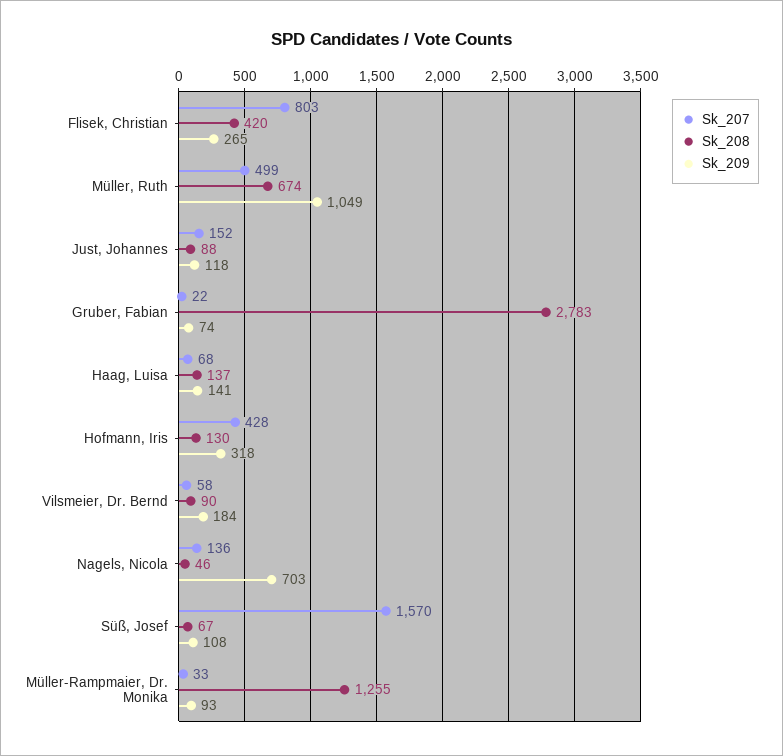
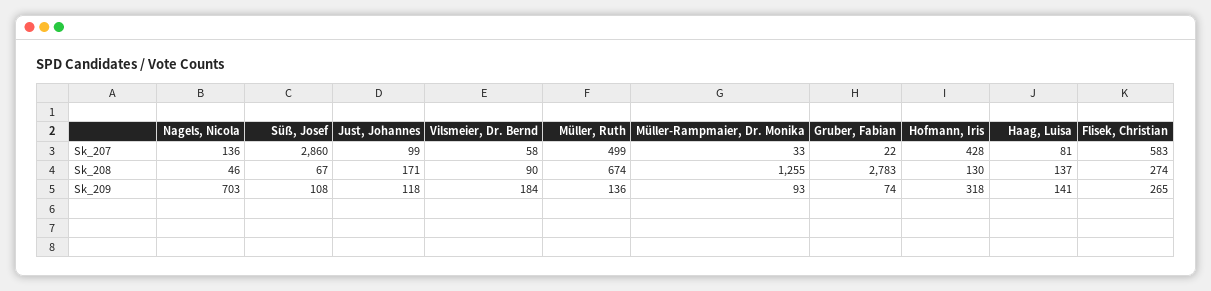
  {
    "Sk_207": {
-     "Flisek, Christian": 803,
+     "Flisek, Christian": 583,
      "Müller, Ruth": 499,
-     "Just, Johannes": 152,
+     "Just, Johannes": 99,
      "Gruber, Fabian": 22,
-     "Haag, Luisa": 68,
+     "Haag, Luisa": 81,
      "Hofmann, Iris": 428,
      "Vilsmeier, Dr. Bernd": 58,
      "Nagels, Nicola": 136,
-     "Süß, Josef": 1570,
+     "Süß, Josef": 2860,
      "Müller-Rampmaier, Dr. Monika": 33
    },
    "Sk_208": {
-     "Flisek, Christian": 420,
+     "Flisek, Christian": 274,
      "Müller, Ruth": 674,
-     "Just, Johannes": 88,
+     "Just, Johannes": 171,
      "Gruber, Fabian": 2783,
      "Haag, Luisa": 137,
      "Hofmann, Iris": 130,
      "Vilsmeier, Dr. Bernd": 90,
      "Nagels, Nicola": 46,
      "Süß, Josef": 67,
      "Müller-Rampmaier, Dr. Monika": 1255
    },
    "Sk_209": {
      "Flisek, Christian": 265,
-     "Müller, Ruth": 1049,
+     "Müller, Ruth": 136,
      "Just, Johannes": 118,
      "Gruber, Fabian": 74,
      "Haag, Luisa": 141,
      "Hofmann, Iris": 318,
      "Vilsmeier, Dr. Bernd": 184,
      "Nagels, Nicola": 703,
      "Süß, Josef": 108,
      "Müller-Rampmaier, Dr. Monika": 93
    }
  }

